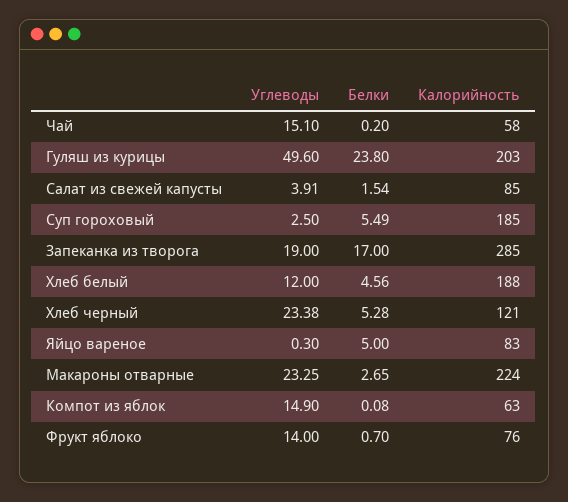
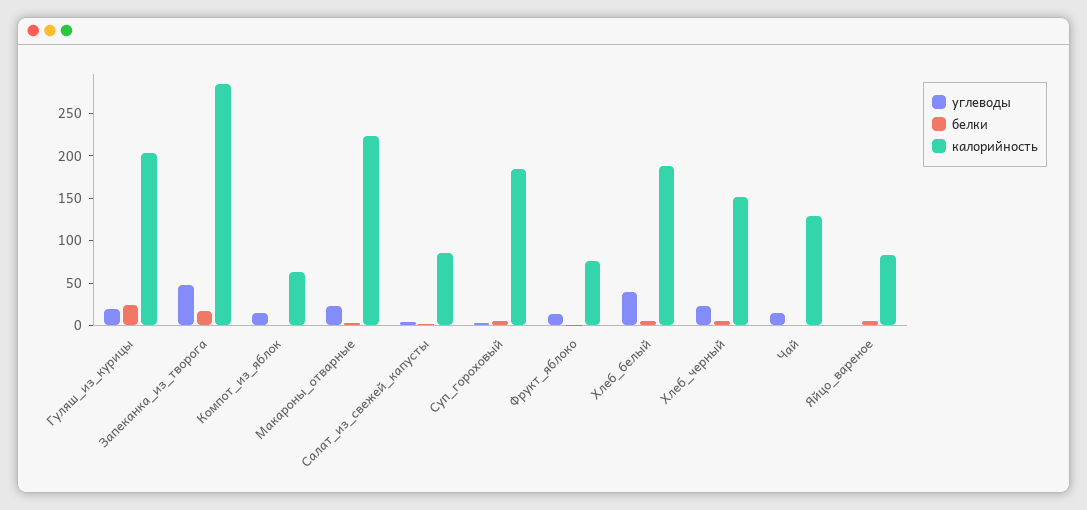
  {
    "Углеводы": {
      "Чай": 15.1,
-     "Гуляш из курицы": 49.6,
+     "Гуляш из курицы": 20,
      "Салат из свежей капусты": 3.91,
      "Суп гороховый": 2.5,
-     "Запеканка из творога": 19,
+     "Запеканка из творога": 50,
-     "Хлеб белый": 12,
+     "Хлеб белый": 40,
      "Хлеб черный": 23.38,
      "Яйцо вареное": 0.3,
      "Макароны отварные": 23.25,
      "Компот из яблок": 14.9,
      "Фрукт яблоко": 14
    },
    "Белки": {
      "Чай": 0.2,
      "Гуляш из курицы": 23.8,
      "Салат из свежей капусты": 1.54,
      "Суп гороховый": 5.49,
      "Запеканка из творога": 17,
      "Хлеб белый": 4.56,
      "Хлеб черный": 5.28,
      "Яйцо вареное": 5,
      "Макароны отварные": 2.65,
      "Компот из яблок": 0.08,
      "Фрукт яблоко": 0.7
    },
    "Калорийность": {
-     "Чай": 58,
+     "Чай": 130,
      "Гуляш из курицы": 203,
      "Салат из свежей капусты": 85,
      "Суп гороховый": 185,
      "Запеканка из творога": 285,
      "Хлеб белый": 188,
-     "Хлеб черный": 121,
+     "Хлеб черный": 150,
      "Яйцо вареное": 83,
      "Макароны отварные": 224,
      "Компот из яблок": 63,
      "Фрукт яблоко": 76
    }
  }

